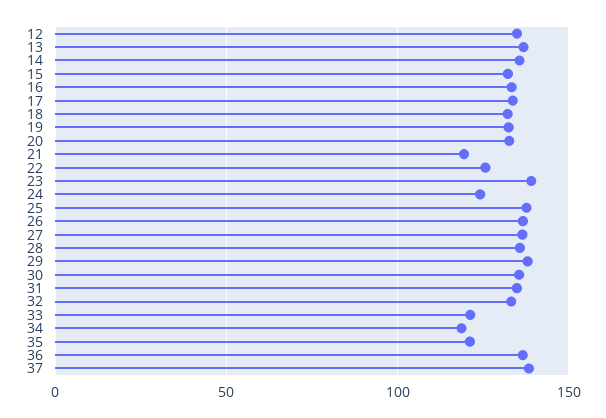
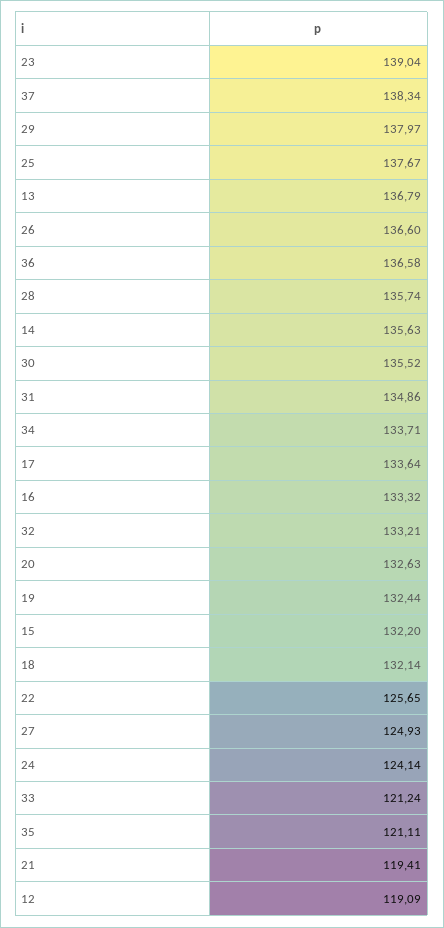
  {
-   "12": 135,
+   "12": 119.09,
    "13": 136.79,
    "14": 135.63,
    "15": 132.2,
    "16": 133.32,
    "17": 133.64,
    "18": 132.14,
    "19": 132.44,
    "20": 132.63,
    "21": 119.41,
    "22": 125.65,
    "23": 139.04,
    "24": 124.14,
    "25": 137.67,
    "26": 136.6,
-   "27": 135,
+   "27": 124.93,
    "28": 135.74,
    "29": 137.97,
    "30": 135.52,
    "31": 134.86,
    "32": 133.21,
    "33": 121.24,
-   "34": 120,
+   "34": 133.71,
    "35": 121.11,
    "36": 136.58,
    "37": 138.34
  }

